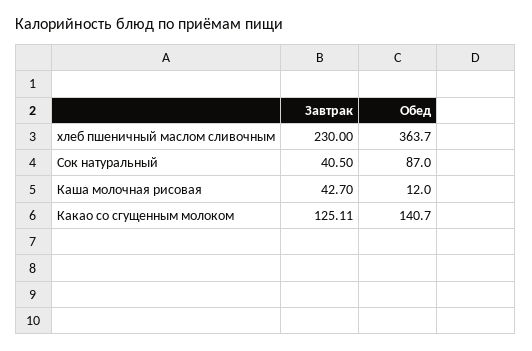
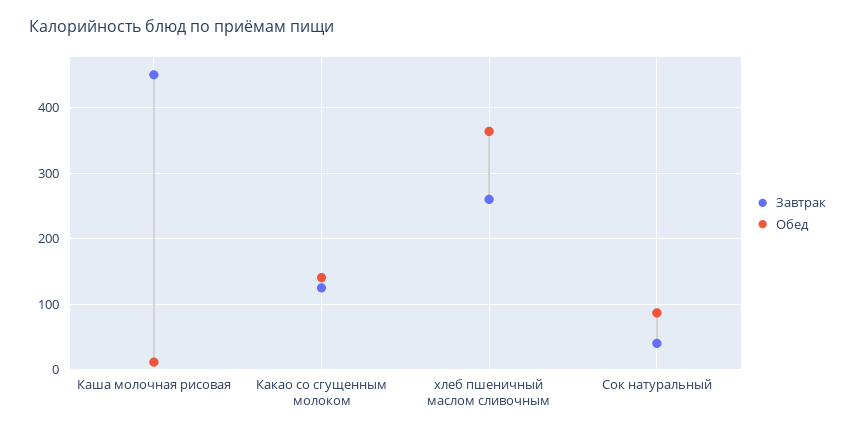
  {
    "Завтрак": {
-     "хлеб пшеничный маслом сливочным": 230,
+     "хлеб пшеничный маслом сливочным": 260,
      "Сок натуральный": 40.5,
-     "Каша молочная рисовая": 42.7,
+     "Каша молочная рисовая": 450,
      "Какао со сгущенным молоком": 125.11
    },
    "Обед": {
      "хлеб пшеничный маслом сливочным": 363.7,
      "Сок натуральный": 87,
      "Каша молочная рисовая": 12,
      "Какао со сгущенным молоком": 140.7
    }
  }

